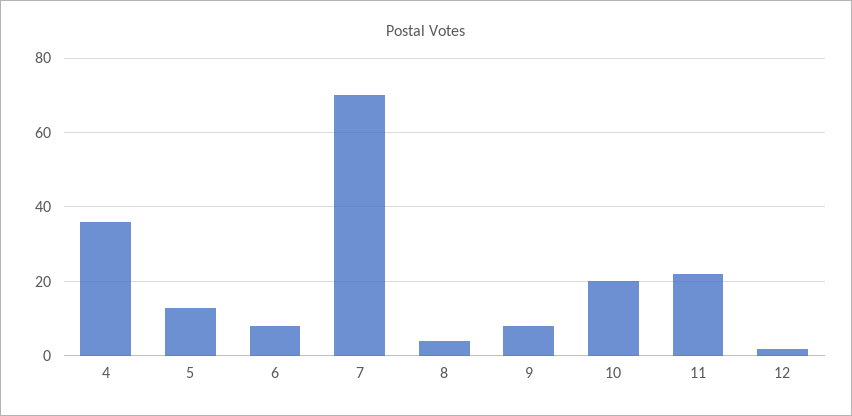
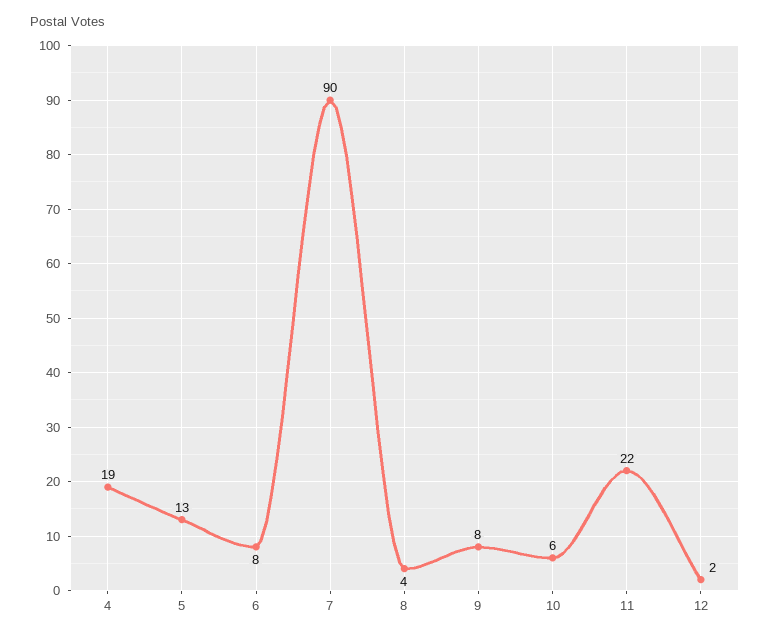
  {
-   "4": 35,
+   "4": 19,
    "5": 13,
    "6": 8,
-   "7": 70,
+   "7": 90,
    "8": 4,
    "9": 8,
-   "10": 20,
+   "10": 6,
    "11": 22,
    "12": 2
  }

